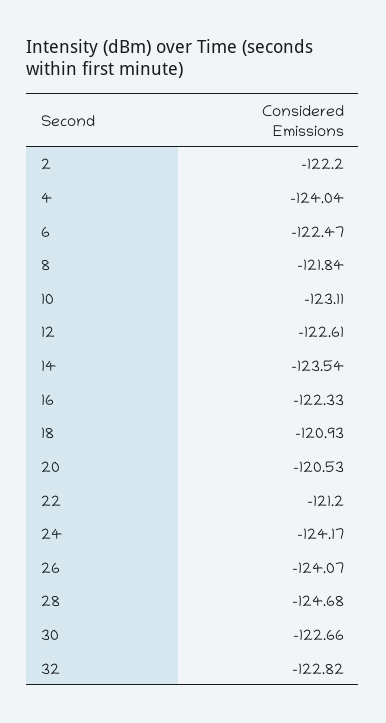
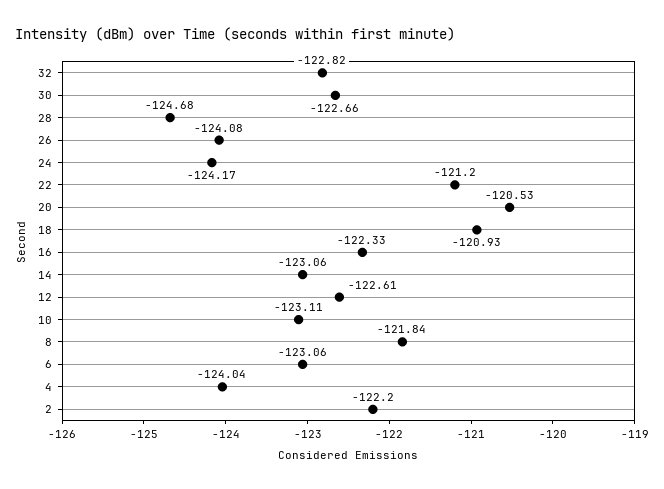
  {
    "2": -122.2,
    "4": -124.04,
-   "6": -122.47,
+   "6": -123.06,
    "8": -121.84,
    "10": -123.11,
    "12": -122.61,
-   "14": -123.54,
+   "14": -123.06,
    "16": -122.33,
    "18": -120.93,
    "20": -120.53,
    "22": -121.2,
    "24": -124.17,
-   "26": -124.07,
+   "26": -124.08,
    "28": -124.68,
    "30": -122.66,
    "32": -122.82
  }

